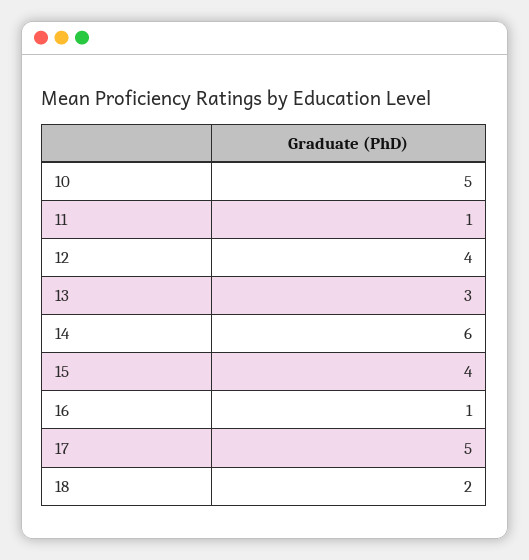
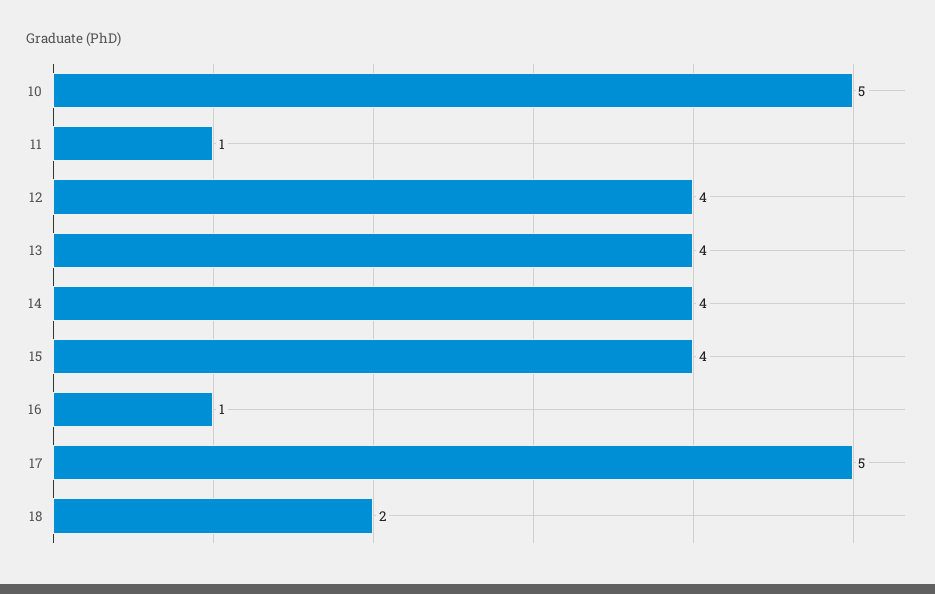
  {
    "10": 5,
    "11": 1,
    "12": 4,
-   "13": 3,
+   "13": 4,
-   "14": 6,
+   "14": 4,
    "15": 4,
    "16": 1,
    "17": 5,
    "18": 2
  }

